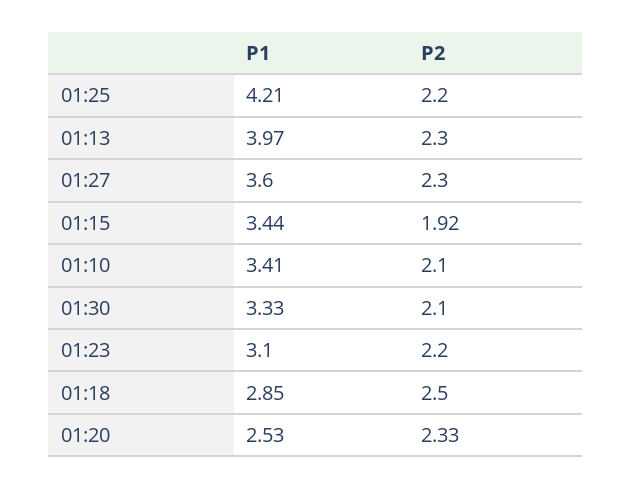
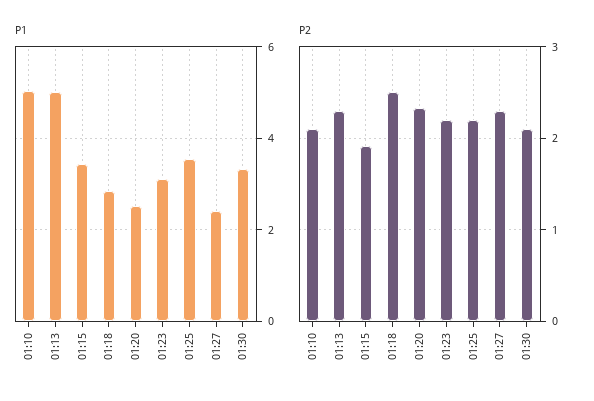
  {
    "P1": {
-     "01:25": 4.21,
+     "01:25": 3.6,
-     "01:13": 3.97,
+     "01:13": 5,
-     "01:27": 3.6,
+     "01:27": 2.4,
      "01:15": 3.44,
-     "01:10": 3.41,
+     "01:10": 5,
      "01:30": 3.33,
      "01:23": 3.1,
      "01:18": 2.85,
      "01:20": 2.53
    },
    "P2": {
      "01:25": 2.2,
      "01:13": 2.3,
      "01:27": 2.3,
      "01:15": 1.92,
      "01:10": 2.1,
      "01:30": 2.1,
      "01:23": 2.2,
      "01:18": 2.5,
      "01:20": 2.33
    }
  }

